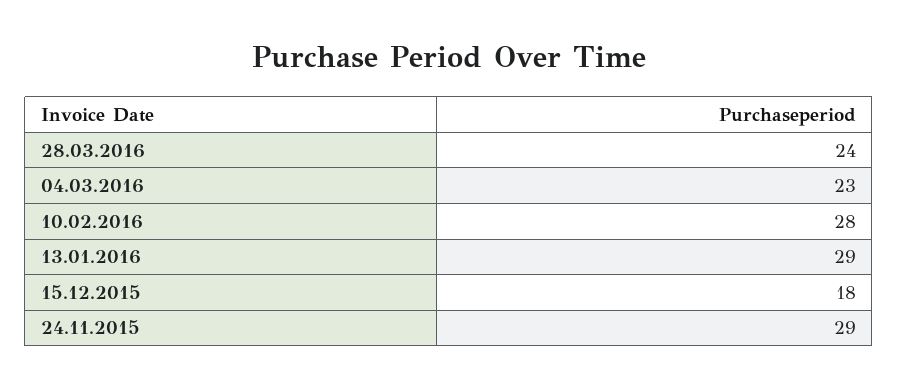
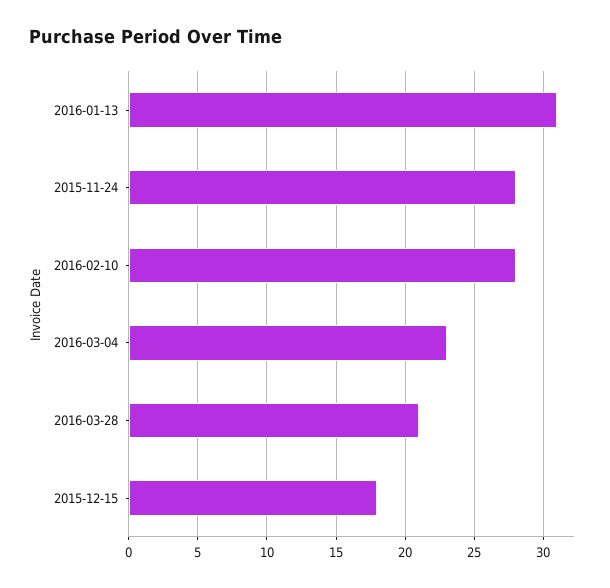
  {
-   "28.03.2016": 24,
+   "28.03.2016": 21,
    "04.03.2016": 23,
    "10.02.2016": 28,
-   "13.01.2016": 29,
+   "13.01.2016": 31,
    "15.12.2015": 18,
-   "24.11.2015": 29
+   "24.11.2015": 28
  }

